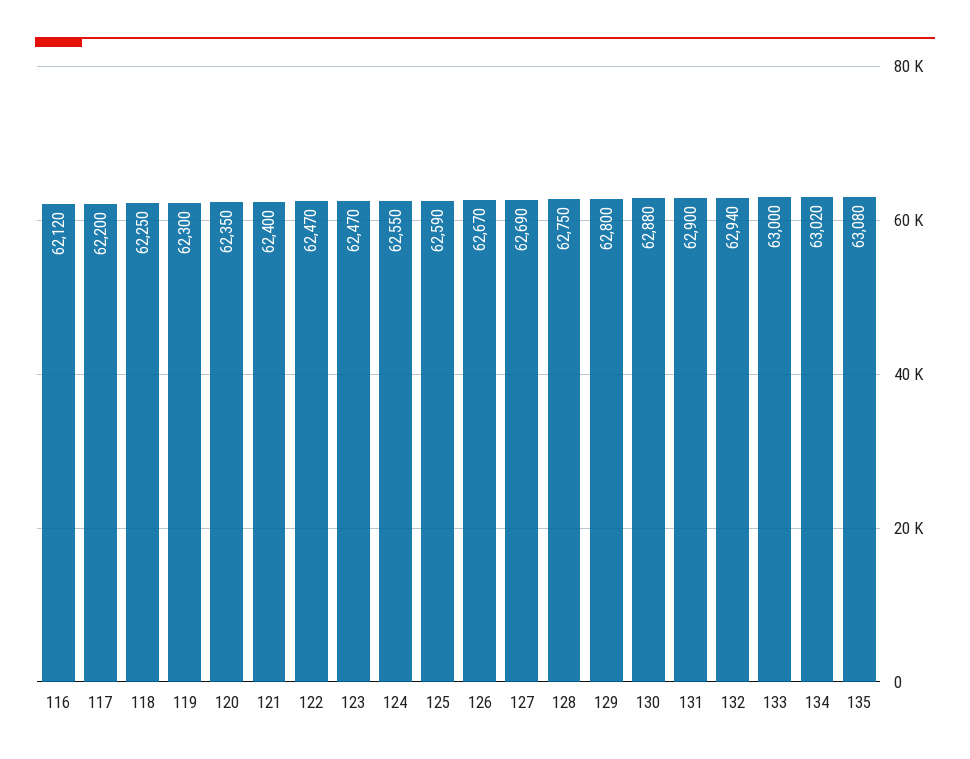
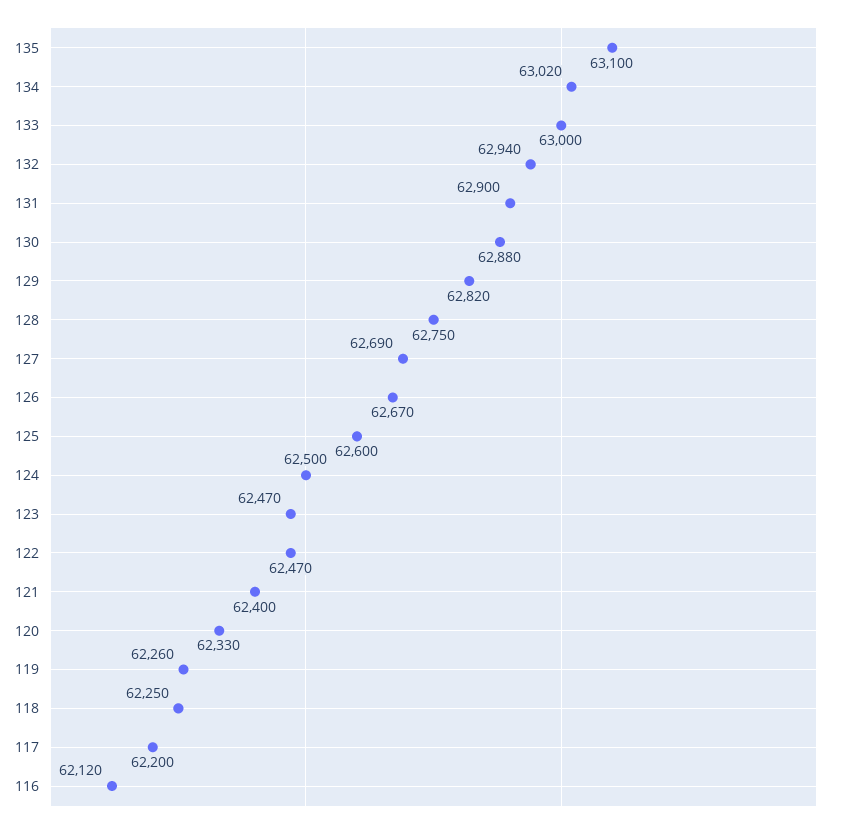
  {
    "116": 62120,
    "117": 62200,
    "118": 62250,
-   "119": 62300,
+   "119": 62260,
-   "120": 62350,
+   "120": 62330,
    "121": 62400,
    "122": 62470,
    "123": 62470,
-   "124": 62550,
+   "124": 62500,
-   "125": 62590,
+   "125": 62600,
    "126": 62670,
    "127": 62690,
    "128": 62750,
-   "129": 62800,
+   "129": 62820,
    "130": 62880,
    "131": 62900,
    "132": 62940,
    "133": 63000,
    "134": 63020,
-   "135": 63080
+   "135": 63100
  }

